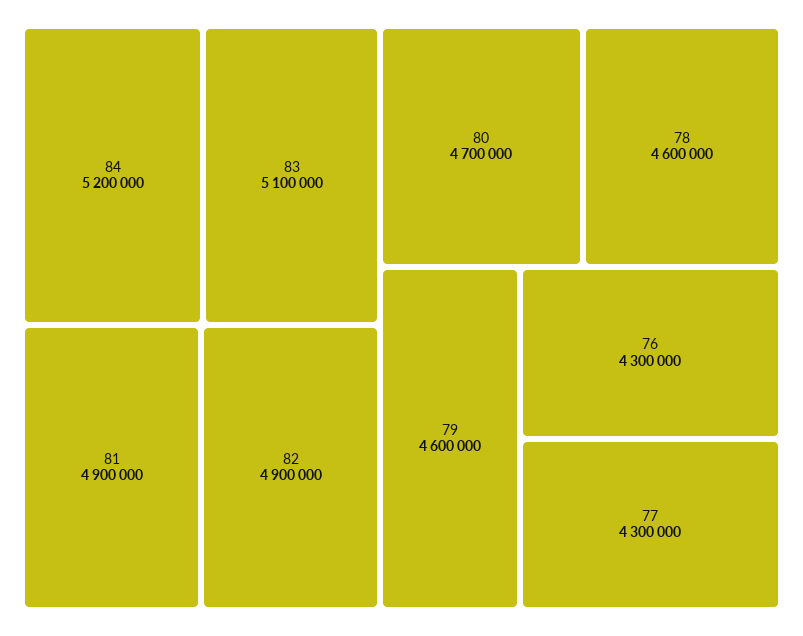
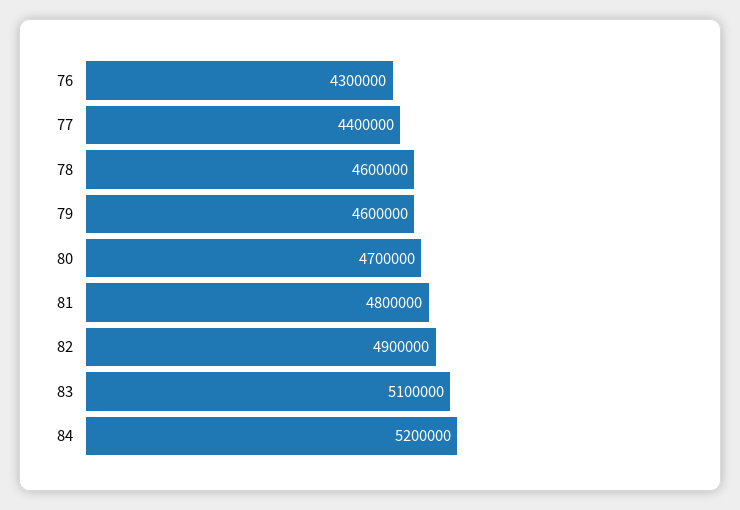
  {
    "84": 5200000,
    "83": 5100000,
-   "81": 4900000,
+   "81": 4800000,
    "82": 4900000,
    "80": 4700000,
    "78": 4600000,
    "79": 4600000,
    "76": 4300000,
-   "77": 4300000
+   "77": 4400000
  }

